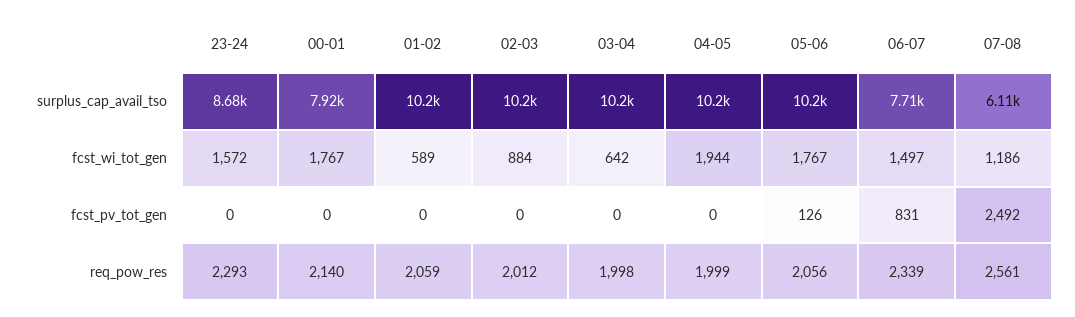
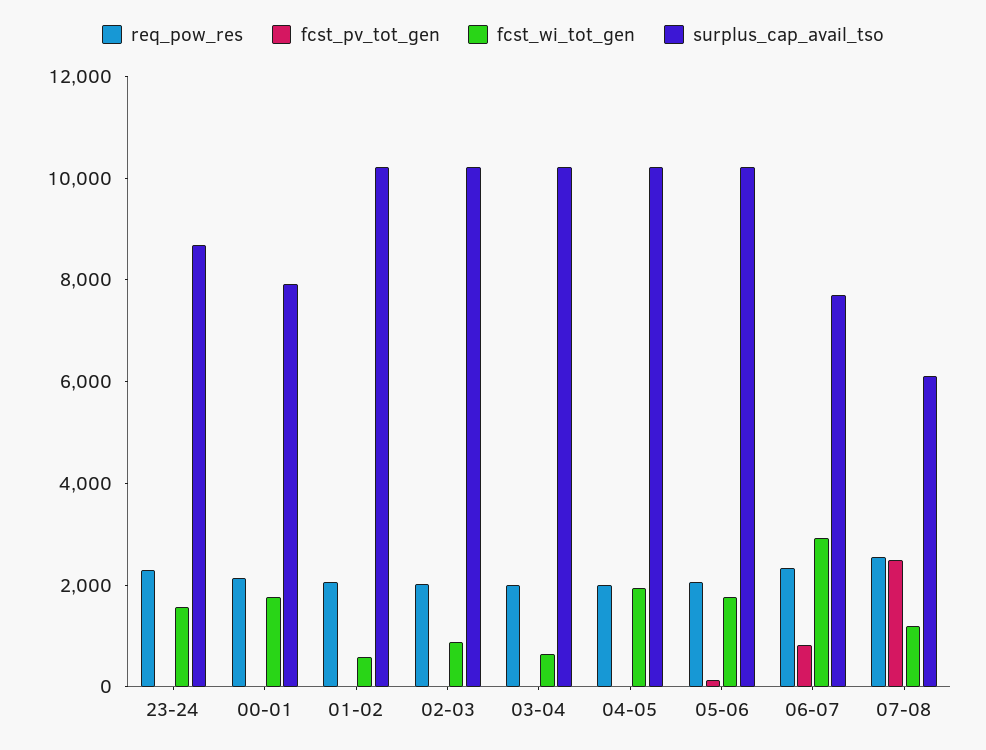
  {
    "surplus_cap_avail_tso": {
      "23-24": 8680,
      "00-01": 7920,
      "01-02": 10200,
      "02-03": 10200,
      "03-04": 10200,
      "04-05": 10200,
      "05-06": 10200,
      "06-07": 7710,
      "07-08": 6110
    },
    "fcst_wi_tot_gen": {
      "23-24": 1572,
      "00-01": 1767,
      "01-02": 589,
      "02-03": 884,
      "03-04": 642,
      "04-05": 1944,
      "05-06": 1767,
-     "06-07": 1497,
+     "06-07": 3000,
      "07-08": 1186
    },
    "fcst_pv_tot_gen": {
      "23-24": 0,
      "00-01": 0,
      "01-02": 0,
      "02-03": 0,
      "03-04": 0,
      "04-05": 0,
      "05-06": 126,
      "06-07": 831,
      "07-08": 2492
    },
    "req_pow_res": {
      "23-24": 2293,
      "00-01": 2140,
      "01-02": 2059,
      "02-03": 2012,
      "03-04": 1998,
      "04-05": 1999,
      "05-06": 2056,
      "06-07": 2339,
      "07-08": 2561
    }
  }

